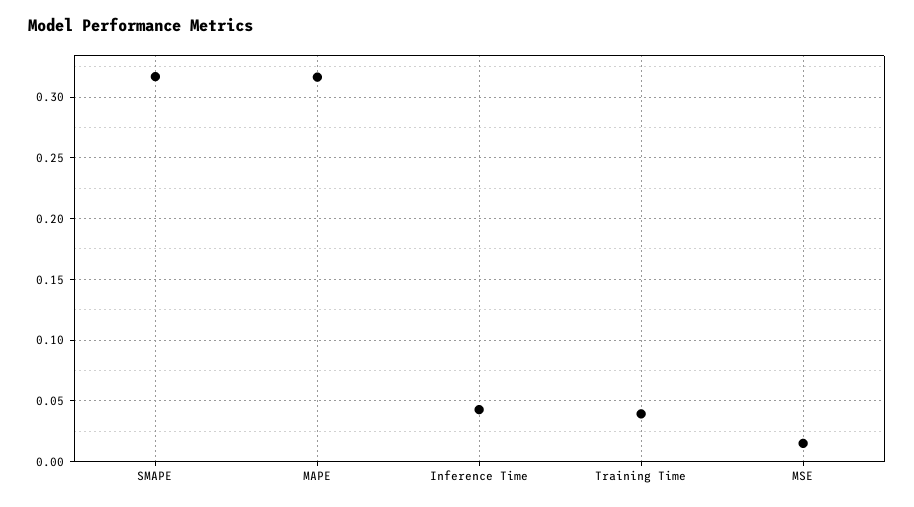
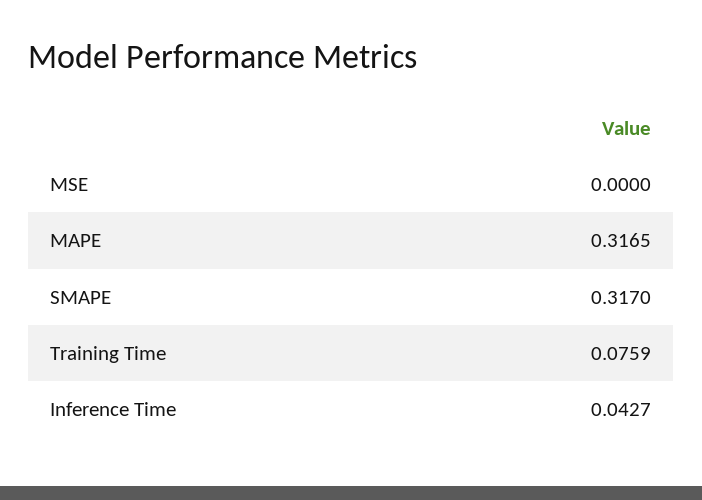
  {
    "SMAPE": 0.317,
    "MAPE": 0.3165,
    "Inference Time": 0.0427,
-   "Training Time": 0.04,
+   "Training Time": 0.0759,
-   "MSE": 0.015
+   "MSE": 0
  }

